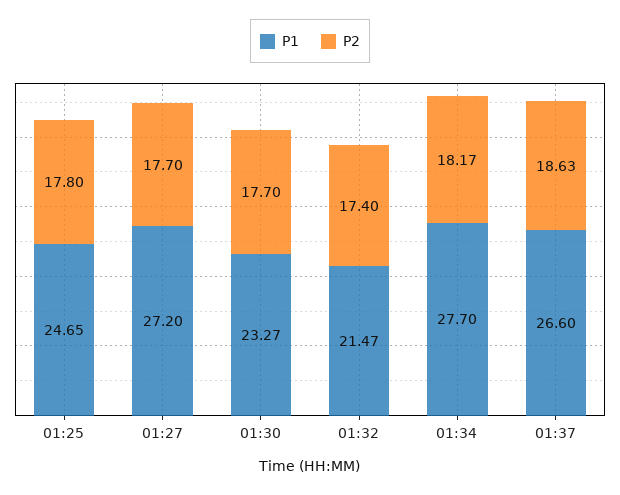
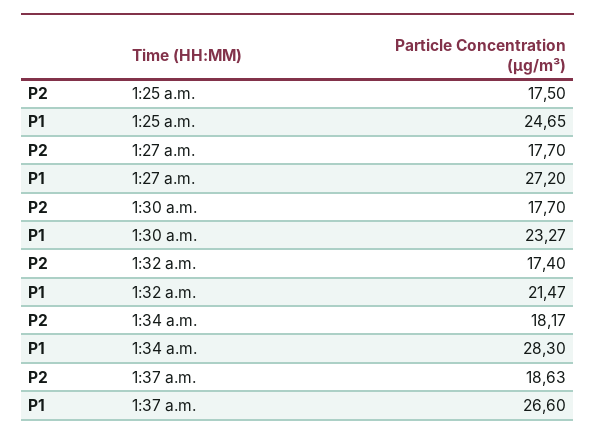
  {
    "P1": {
      "01:25": 24.65,
      "01:27": 27.2,
      "01:30": 23.27,
      "01:32": 21.47,
-     "01:34": 27.7,
+     "01:34": 28.3,
      "01:37": 26.6
    },
    "P2": {
-     "01:25": 17.8,
+     "01:25": 17.5,
      "01:27": 17.7,
      "01:30": 17.7,
      "01:32": 17.4,
      "01:34": 18.17,
      "01:37": 18.63
    }
  }

